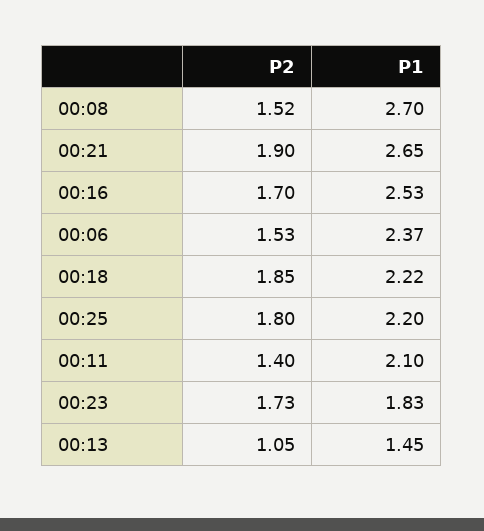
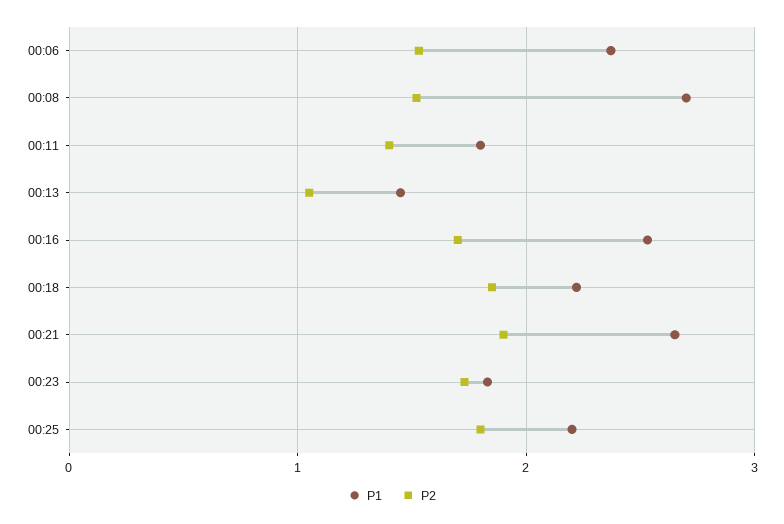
  {
    "P2": {
      "00:08": 1.52,
      "00:21": 1.9,
      "00:16": 1.7,
      "00:06": 1.53,
      "00:18": 1.85,
      "00:25": 1.8,
      "00:11": 1.4,
      "00:23": 1.73,
      "00:13": 1.05
    },
    "P1": {
      "00:08": 2.7,
      "00:21": 2.65,
      "00:16": 2.53,
      "00:06": 2.37,
      "00:18": 2.22,
      "00:25": 2.2,
-     "00:11": 2.1,
+     "00:11": 1.8,
      "00:23": 1.83,
      "00:13": 1.45
    }
  }

